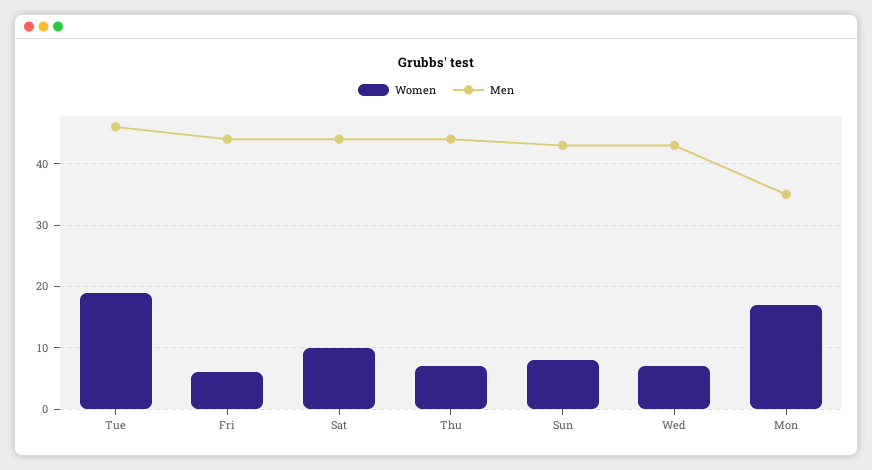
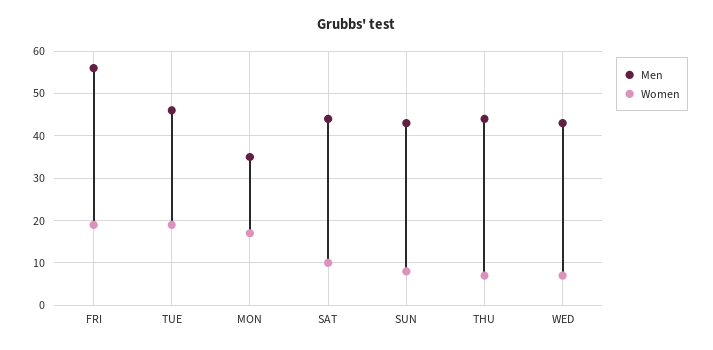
  {
    "Women": {
      "Tue": 19,
-     "Fri": 6,
+     "Fri": 20,
      "Sat": 10,
      "Thu": 7,
      "Sun": 8,
      "Wed": 7,
      "Mon": 17
    },
    "Men": {
      "Tue": 46,
-     "Fri": 44,
+     "Fri": 55,
      "Sat": 44,
      "Thu": 44,
      "Sun": 43,
      "Wed": 43,
      "Mon": 35
    }
  }

